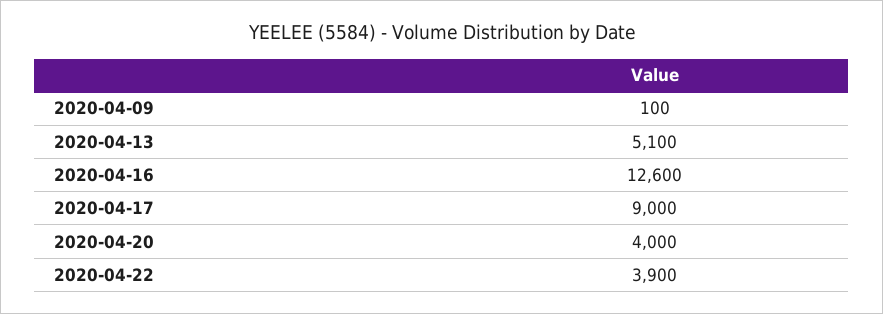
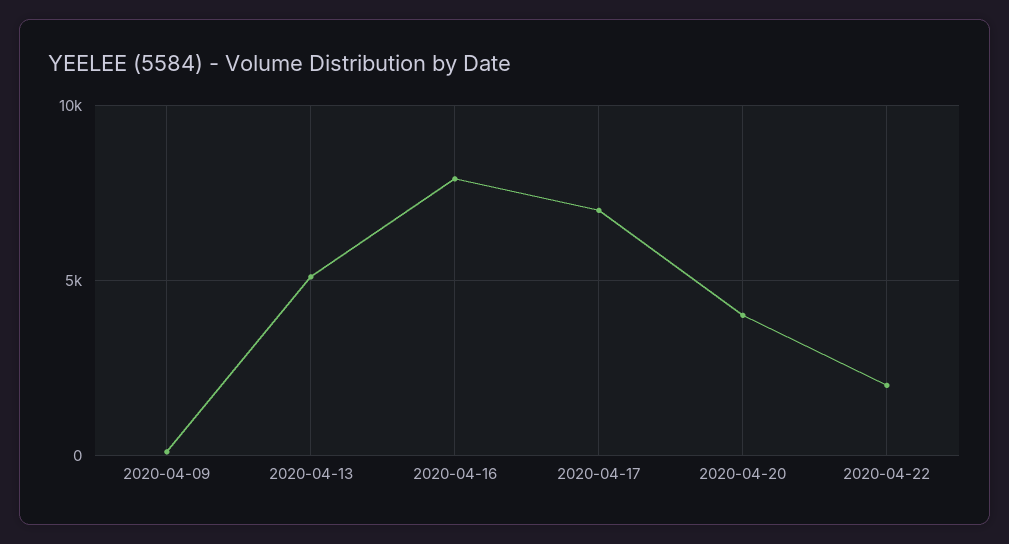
  {
    "2020-04-09": 100,
    "2020-04-13": 5100,
-   "2020-04-16": 12600,
+   "2020-04-16": 8000,
-   "2020-04-17": 9000,
+   "2020-04-17": 7000,
    "2020-04-20": 4000,
-   "2020-04-22": 3900
+   "2020-04-22": 2000
  }

